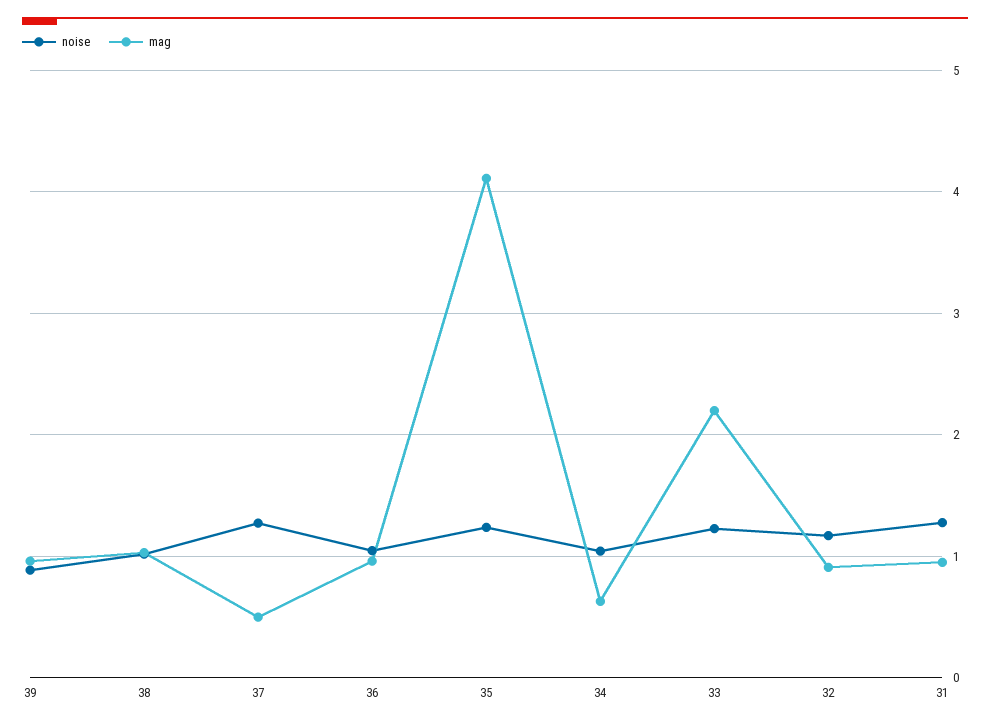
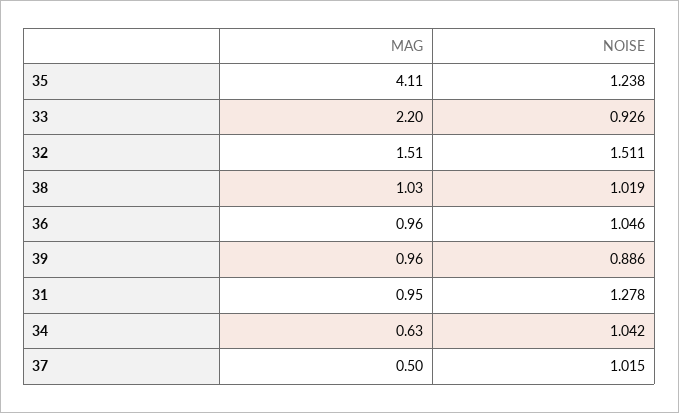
  {
    "noise": {
      "39": 0.886,
      "38": 1.019,
-     "37": 1.3,
+     "37": 1.015,
      "36": 1.046,
      "35": 1.238,
      "34": 1.042,
-     "33": 1.2,
+     "33": 0.926,
-     "32": 1.2,
+     "32": 1.511,
      "31": 1.278
    },
    "mag": {
      "39": 0.96,
      "38": 1.03,
      "37": 0.5,
      "36": 0.96,
      "35": 4.11,
      "34": 0.63,
      "33": 2.2,
-     "32": 0.9,
+     "32": 1.51,
      "31": 0.95
    }
  }

